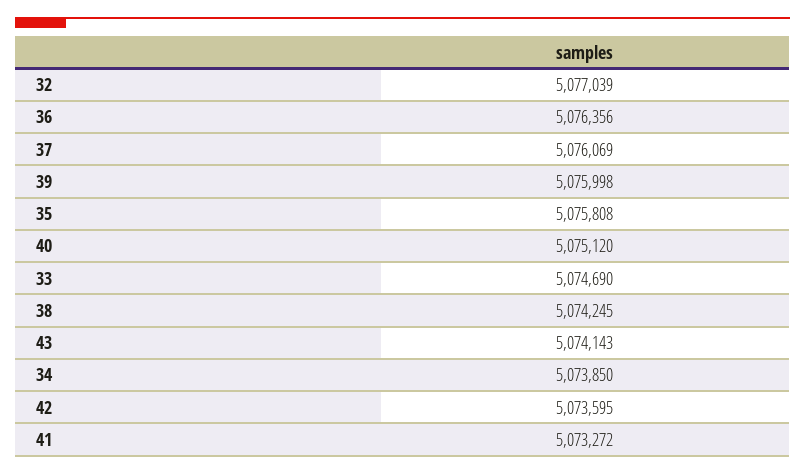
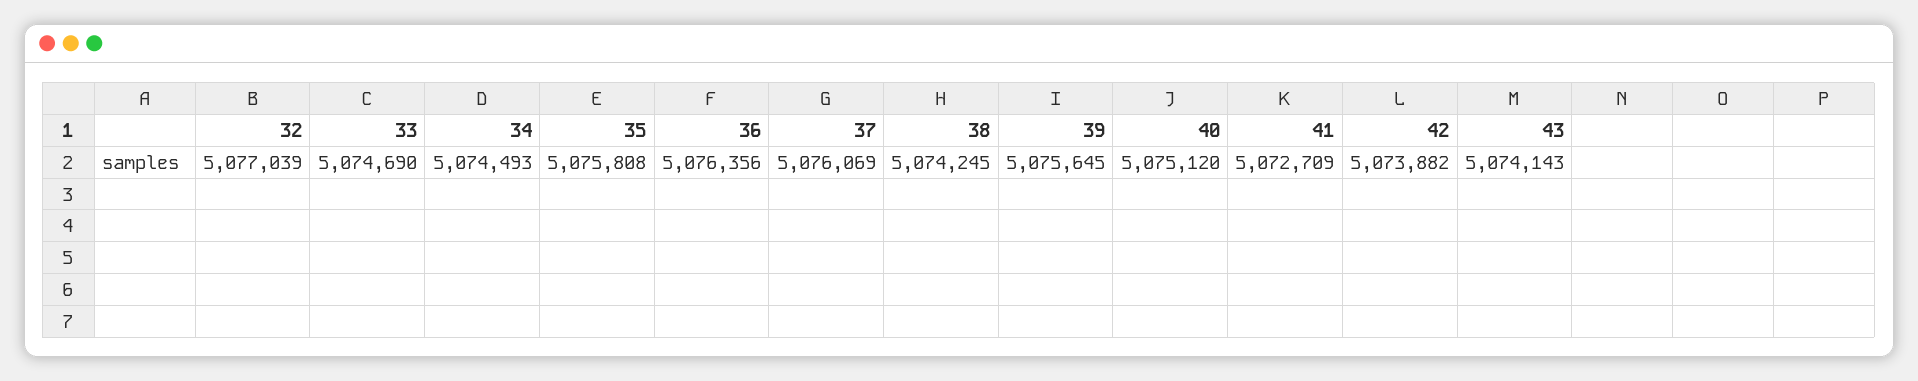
  {
    "32": 5077039,
    "36": 5076356,
    "37": 5076069,
-   "39": 5075998,
+   "39": 5075645,
    "35": 5075808,
    "40": 5075120,
    "33": 5074690,
    "38": 5074245,
    "43": 5074143,
-   "34": 5073850,
+   "34": 5074493,
-   "42": 5073595,
+   "42": 5073882,
-   "41": 5073272
+   "41": 5072709
  }

